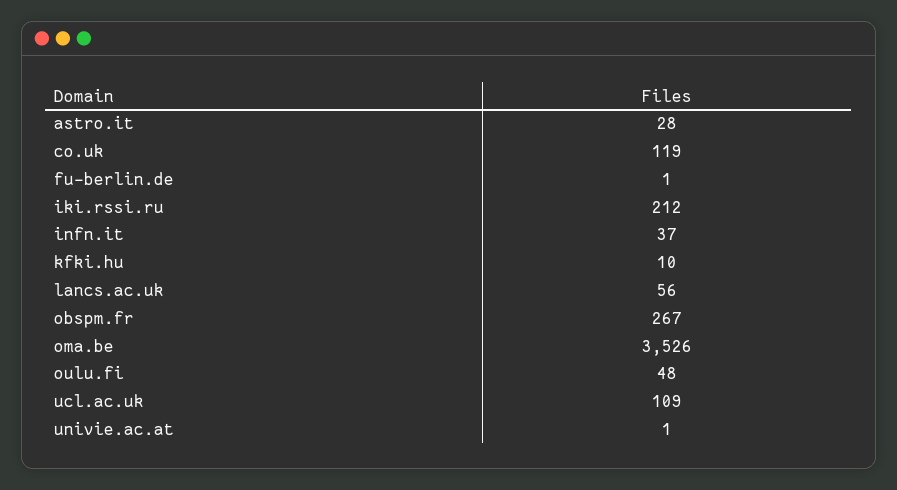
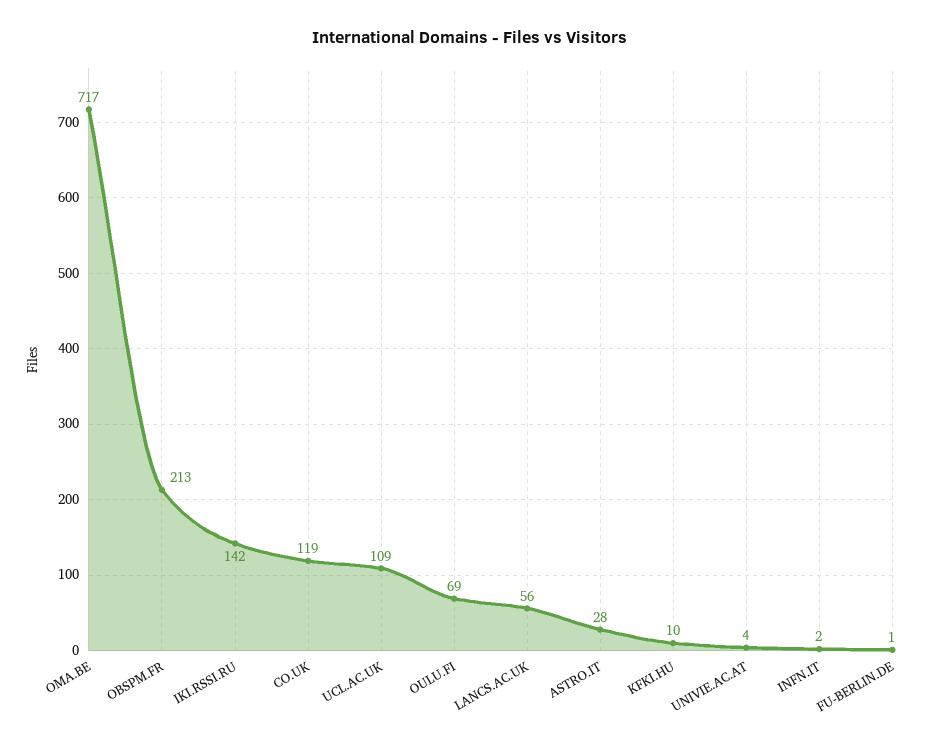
  {
    "astro.it": 28,
    "co.uk": 119,
    "fu-berlin.de": 1,
-   "iki.rssi.ru": 212,
+   "iki.rssi.ru": 142,
-   "infn.it": 37,
+   "infn.it": 2,
    "kfki.hu": 10,
    "lancs.ac.uk": 56,
-   "obspm.fr": 267,
+   "obspm.fr": 213,
-   "oma.be": 3526,
+   "oma.be": 717,
-   "oulu.fi": 48,
+   "oulu.fi": 69,
    "ucl.ac.uk": 109,
-   "univie.ac.at": 1
+   "univie.ac.at": 4
  }

